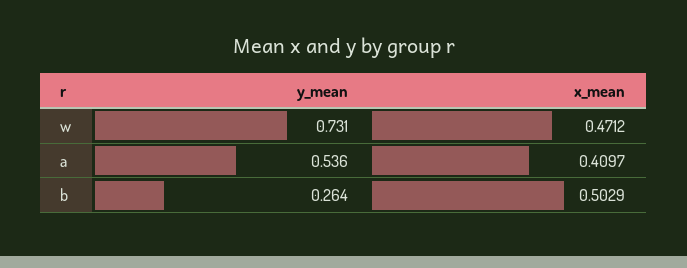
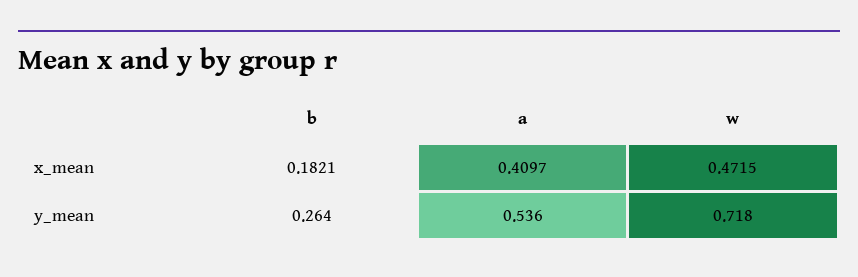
  {
    "y_mean": {
-     "w": 0.731,
+     "w": 0.718,
      "a": 0.536,
      "b": 0.264
    },
    "x_mean": {
-     "w": 0.4712,
+     "w": 0.4715,
      "a": 0.4097,
-     "b": 0.5029
+     "b": 0.1821
    }
  }

